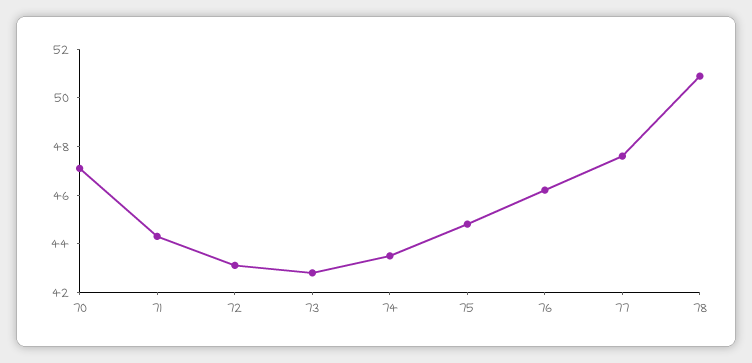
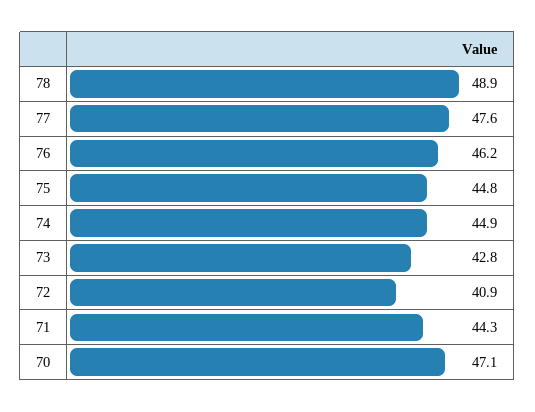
  {
    "70": 47.1,
    "71": 44.3,
-   "72": 43,
+   "72": 40.9,
    "73": 42.8,
-   "74": 43.5,
+   "74": 44.9,
    "75": 44.8,
    "76": 46.2,
    "77": 47.6,
-   "78": 51
+   "78": 48.9
  }

